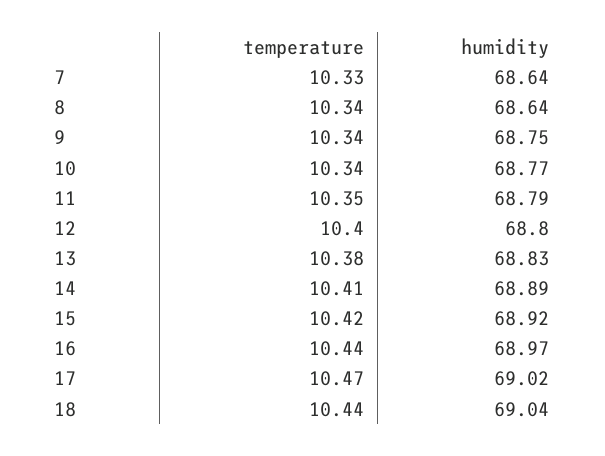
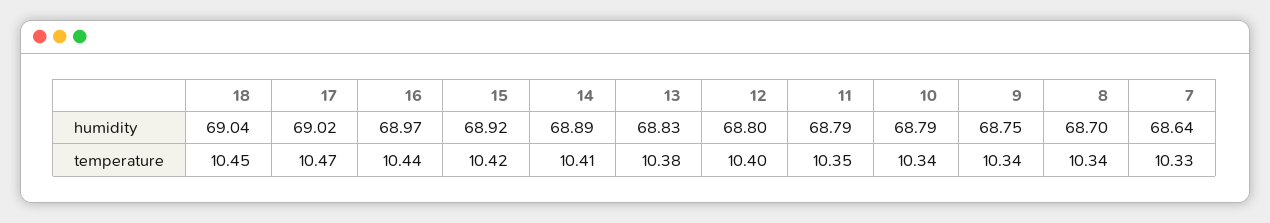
  {
    "temperature": {
      "7": 10.33,
      "8": 10.34,
      "9": 10.34,
      "10": 10.34,
      "11": 10.35,
      "12": 10.4,
      "13": 10.38,
      "14": 10.41,
      "15": 10.42,
      "16": 10.44,
      "17": 10.47,
-     "18": 10.44
+     "18": 10.45
    },
    "humidity": {
      "7": 68.64,
-     "8": 68.64,
+     "8": 68.7,
      "9": 68.75,
-     "10": 68.77,
+     "10": 68.79,
      "11": 68.79,
      "12": 68.8,
      "13": 68.83,
      "14": 68.89,
      "15": 68.92,
      "16": 68.97,
      "17": 69.02,
      "18": 69.04
    }
  }

